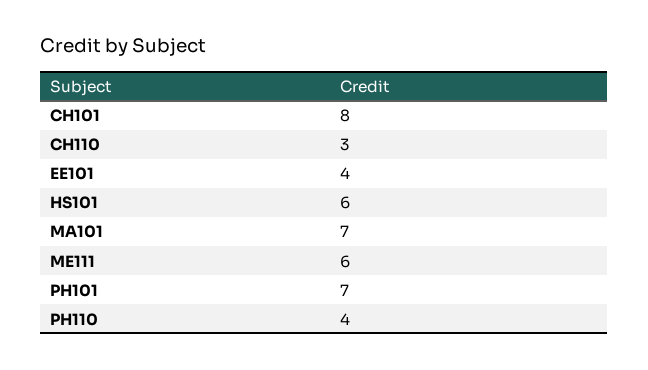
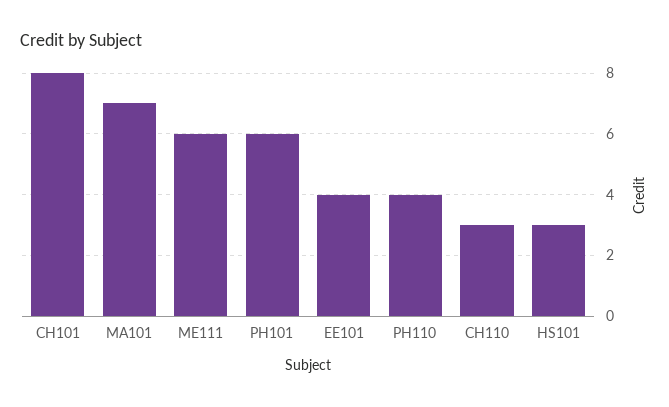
  {
    "CH101": 8,
    "CH110": 3,
    "EE101": 4,
-   "HS101": 6,
+   "HS101": 3,
    "MA101": 7,
    "ME111": 6,
-   "PH101": 7,
+   "PH101": 6,
    "PH110": 4
  }

